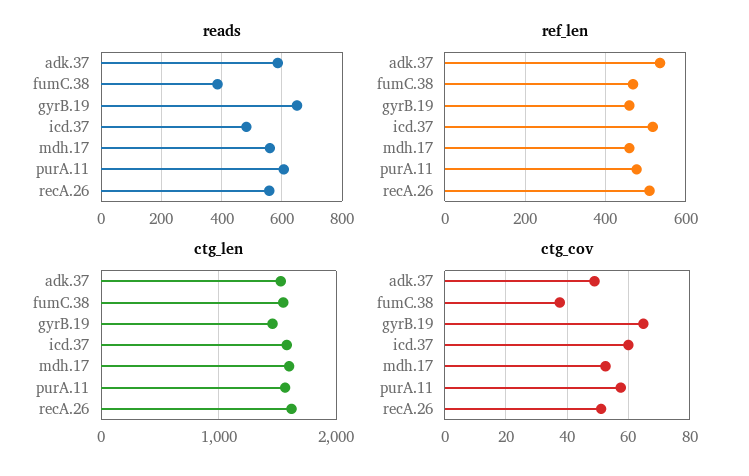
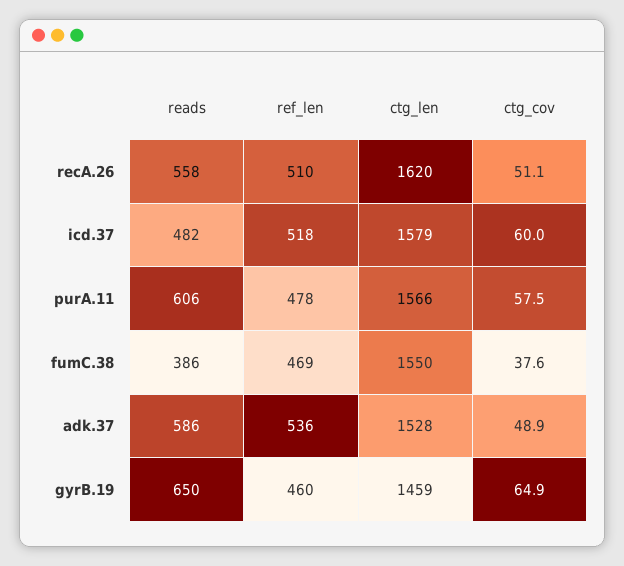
  {
    "reads": {
      "adk.37": 586,
      "fumC.38": 386,
      "gyrB.19": 650,
      "icd.37": 482,
-     "mdh.17": 560,
      "purA.11": 606,
      "recA.26": 558
    },
    "ref_len": {
      "adk.37": 536,
      "fumC.38": 469,
      "gyrB.19": 460,
      "icd.37": 518,
-     "mdh.17": 460,
      "purA.11": 478,
      "recA.26": 510
    },
    "ctg_len": {
      "adk.37": 1528,
      "fumC.38": 1550,
      "gyrB.19": 1459,
      "icd.37": 1579,
-     "mdh.17": 1600,
      "purA.11": 1566,
      "recA.26": 1620
    },
    "ctg_cov": {
      "adk.37": 48.9,
      "fumC.38": 37.6,
      "gyrB.19": 64.9,
      "icd.37": 60,
-     "mdh.17": 52,
      "purA.11": 57.5,
      "recA.26": 51.1
    }
  }

